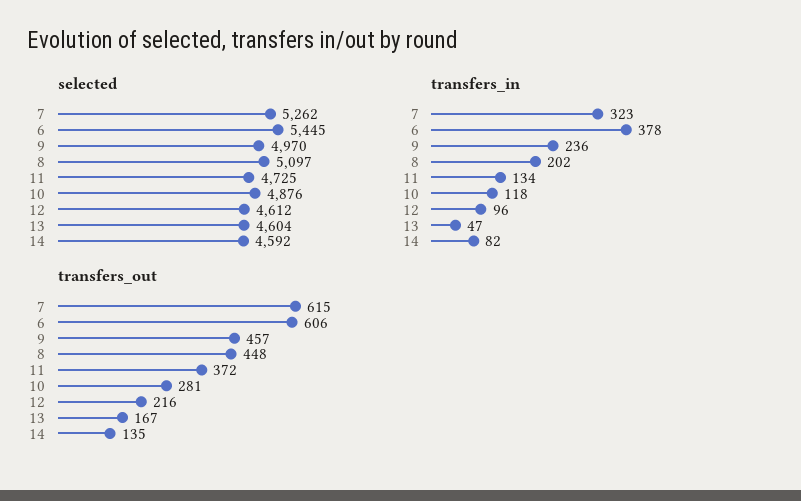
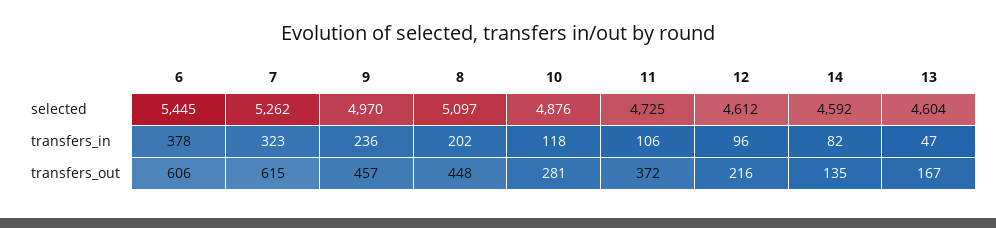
  {
    "selected": {
      "7": 5262,
      "6": 5445,
      "9": 4970,
      "8": 5097,
      "11": 4725,
      "10": 4876,
      "12": 4612,
      "13": 4604,
      "14": 4592
    },
    "transfers_in": {
      "7": 323,
      "6": 378,
      "9": 236,
      "8": 202,
-     "11": 134,
+     "11": 106,
      "10": 118,
      "12": 96,
      "13": 47,
      "14": 82
    },
    "transfers_out": {
      "7": 615,
      "6": 606,
      "9": 457,
      "8": 448,
      "11": 372,
      "10": 281,
      "12": 216,
      "13": 167,
      "14": 135
    }
  }

